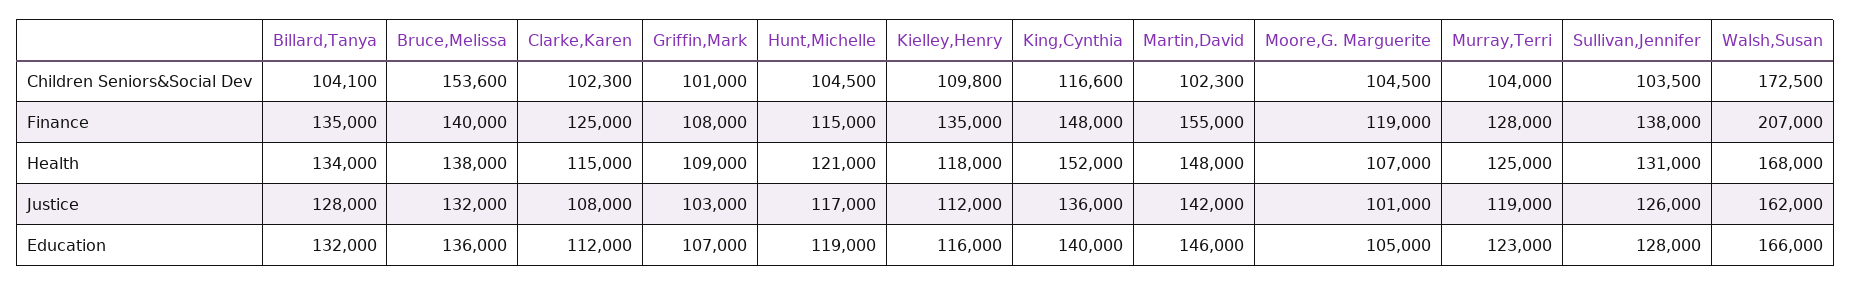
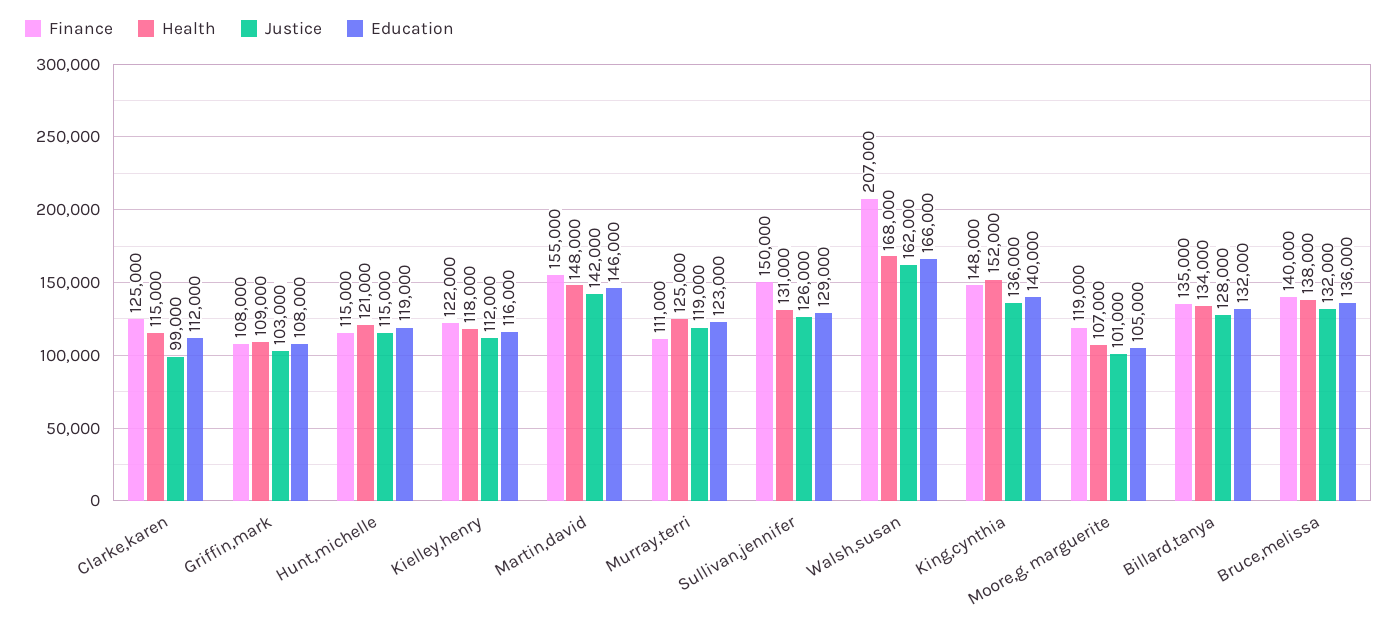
  {
-   "Children Seniors&Social Dev": {
-     "Billard,Tanya": 104100,
-     "Bruce,Melissa": 153600,
-     "Clarke,Karen": 102300,
-     "Griffin,Mark": 101000,
-     "Hunt,Michelle": 104500,
-     "Kielley,Henry": 109800,
-     "King,Cynthia": 116600,
-     "Martin,David": 102300,
-     "Moore,G. Marguerite": 104500,
-     "Murray,Terri": 104000,
-     "Sullivan,Jennifer": 103500,
-     "Walsh,Susan": 172500
-   },
    "Finance": {
      "Billard,Tanya": 135000,
      "Bruce,Melissa": 140000,
      "Clarke,Karen": 125000,
      "Griffin,Mark": 108000,
      "Hunt,Michelle": 115000,
-     "Kielley,Henry": 135000,
+     "Kielley,Henry": 122000,
      "King,Cynthia": 148000,
      "Martin,David": 155000,
      "Moore,G. Marguerite": 119000,
-     "Murray,Terri": 128000,
+     "Murray,Terri": 111000,
-     "Sullivan,Jennifer": 138000,
+     "Sullivan,Jennifer": 150000,
      "Walsh,Susan": 207000
    },
    "Health": {
      "Billard,Tanya": 134000,
      "Bruce,Melissa": 138000,
      "Clarke,Karen": 115000,
      "Griffin,Mark": 109000,
      "Hunt,Michelle": 121000,
      "Kielley,Henry": 118000,
      "King,Cynthia": 152000,
      "Martin,David": 148000,
      "Moore,G. Marguerite": 107000,
      "Murray,Terri": 125000,
      "Sullivan,Jennifer": 131000,
      "Walsh,Susan": 168000
    },
    "Justice": {
      "Billard,Tanya": 128000,
      "Bruce,Melissa": 132000,
-     "Clarke,Karen": 108000,
+     "Clarke,Karen": 99000,
      "Griffin,Mark": 103000,
-     "Hunt,Michelle": 117000,
+     "Hunt,Michelle": 115000,
      "Kielley,Henry": 112000,
      "King,Cynthia": 136000,
      "Martin,David": 142000,
      "Moore,G. Marguerite": 101000,
      "Murray,Terri": 119000,
      "Sullivan,Jennifer": 126000,
      "Walsh,Susan": 162000
    },
    "Education": {
      "Billard,Tanya": 132000,
      "Bruce,Melissa": 136000,
      "Clarke,Karen": 112000,
-     "Griffin,Mark": 107000,
+     "Griffin,Mark": 108000,
      "Hunt,Michelle": 119000,
      "Kielley,Henry": 116000,
      "King,Cynthia": 140000,
      "Martin,David": 146000,
      "Moore,G. Marguerite": 105000,
      "Murray,Terri": 123000,
-     "Sullivan,Jennifer": 128000,
+     "Sullivan,Jennifer": 129000,
      "Walsh,Susan": 166000
    }
  }

